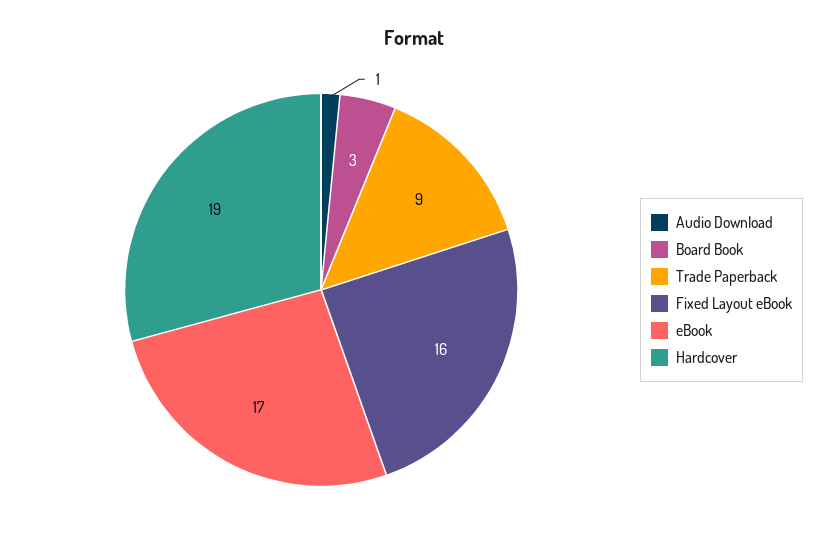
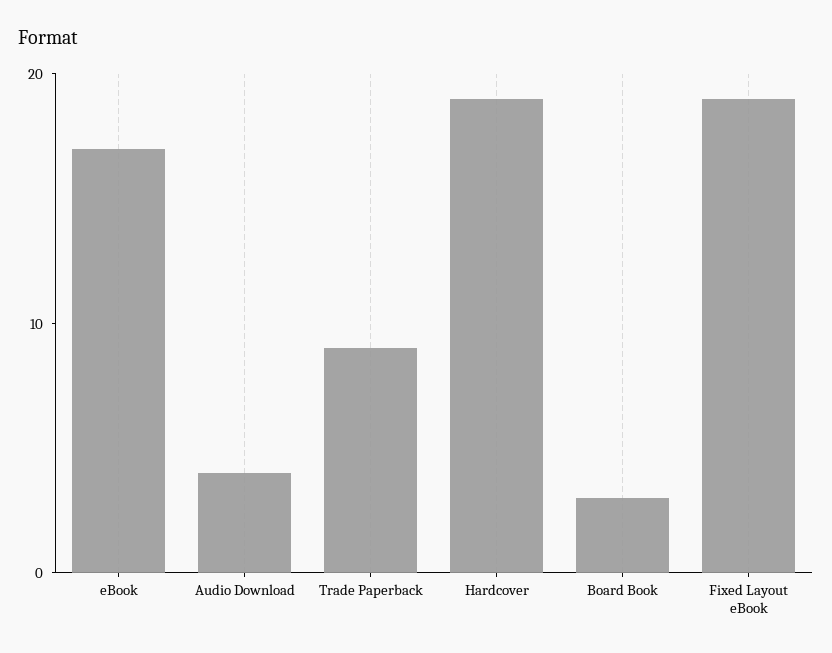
  {
-   "Audio Download": 1,
+   "Audio Download": 4,
    "Board Book": 3,
    "Trade Paperback": 9,
-   "Fixed Layout eBook": 16,
+   "Fixed Layout eBook": 19,
    "eBook": 17,
    "Hardcover": 19
  }

